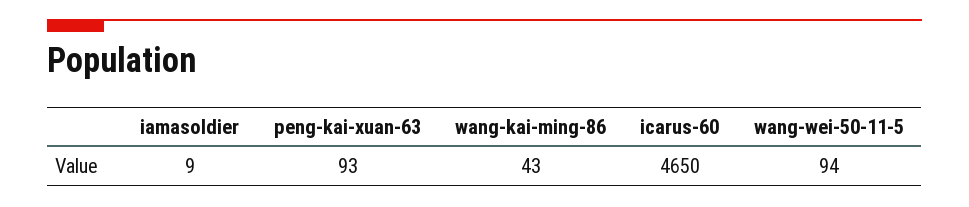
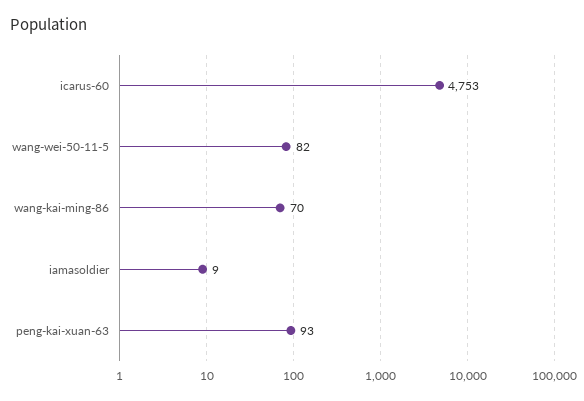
  {
    "iamasoldier": 9,
    "peng-kai-xuan-63": 93,
-   "wang-kai-ming-86": 43,
+   "wang-kai-ming-86": 70,
-   "icarus-60": 4650,
+   "icarus-60": 4753,
-   "wang-wei-50-11-5": 94
+   "wang-wei-50-11-5": 82
  }

